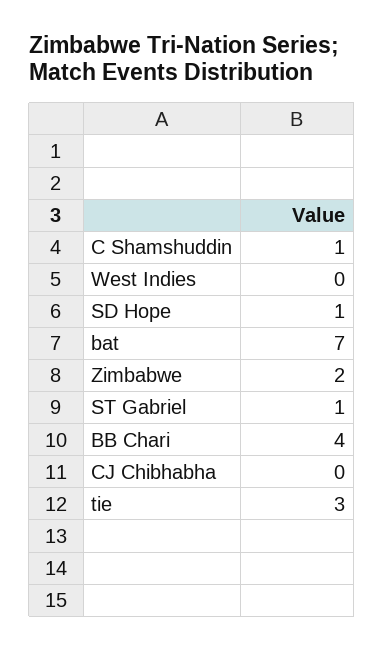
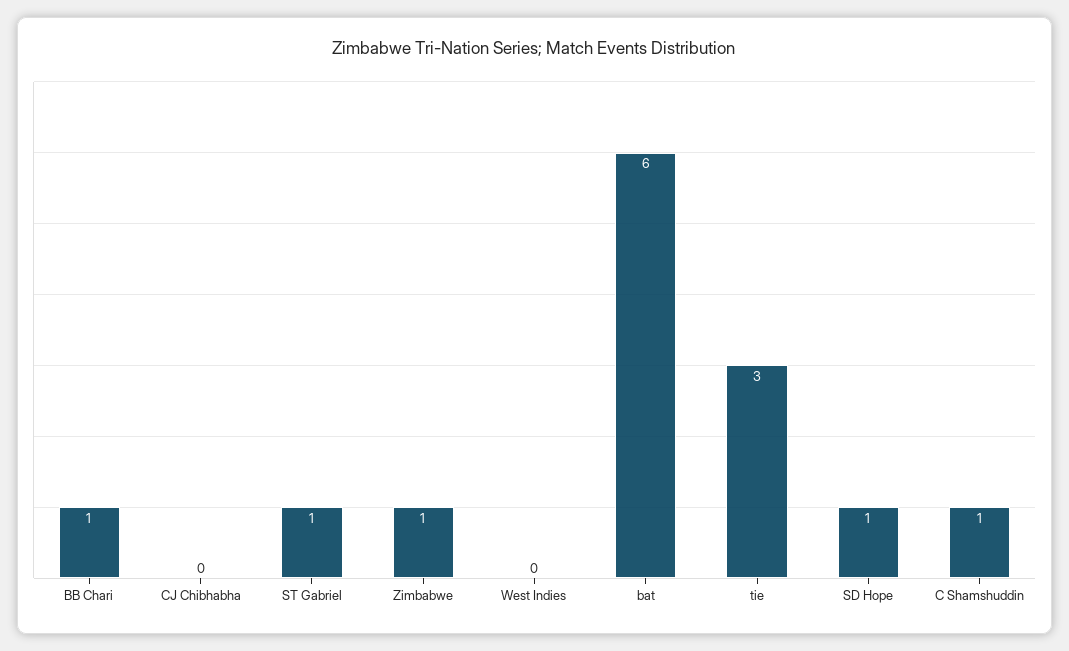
  {
    "C Shamshuddin": 1,
    "West Indies": 0,
    "SD Hope": 1,
-   "bat": 7,
+   "bat": 6,
-   "Zimbabwe": 2,
+   "Zimbabwe": 1,
    "ST Gabriel": 1,
-   "BB Chari": 4,
+   "BB Chari": 1,
    "CJ Chibhabha": 0,
    "tie": 3
  }

